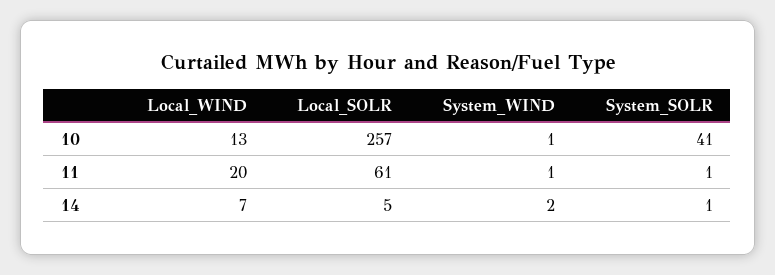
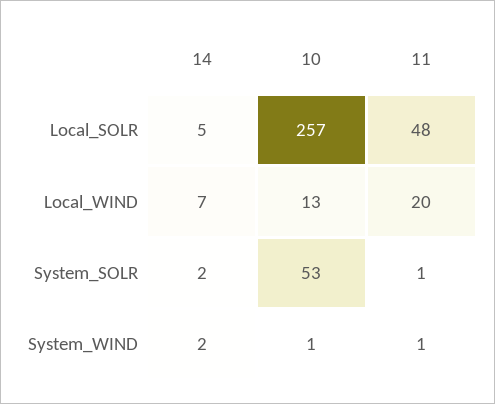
  {
    "Local_WIND": {
      "10": 13,
      "11": 20,
      "14": 7
    },
    "Local_SOLR": {
      "10": 257,
-     "11": 61,
+     "11": 48,
      "14": 5
    },
    "System_WIND": {
      "10": 1,
      "11": 1,
      "14": 2
    },
    "System_SOLR": {
-     "10": 41,
+     "10": 53,
      "11": 1,
-     "14": 1
+     "14": 2
    }
  }

